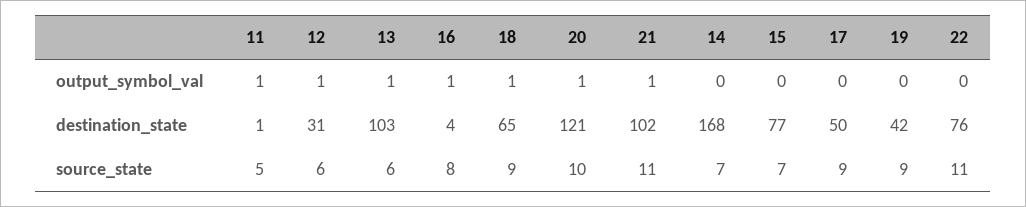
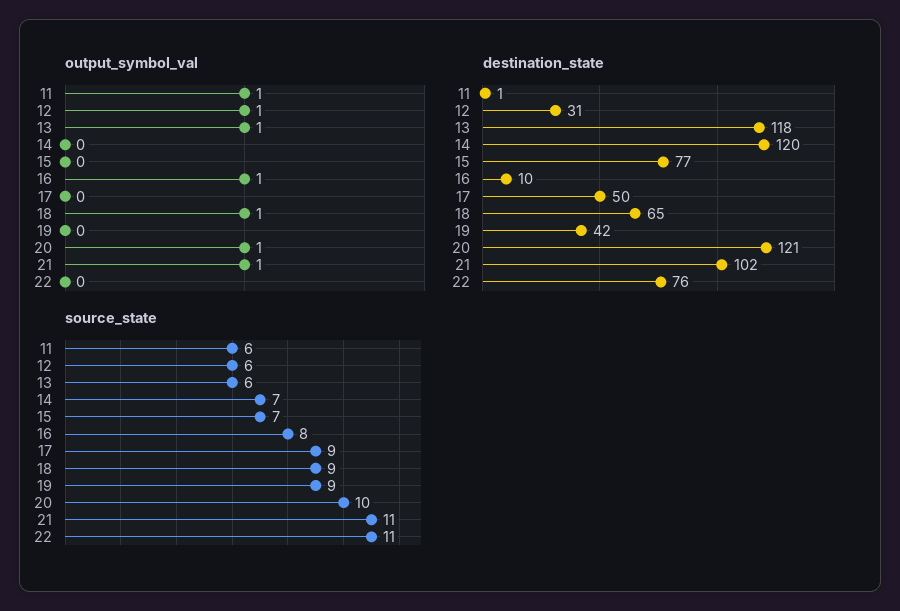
  {
    "output_symbol_val": {
      "11": 1,
      "12": 1,
      "13": 1,
      "16": 1,
      "18": 1,
      "20": 1,
      "21": 1,
      "14": 0,
      "15": 0,
      "17": 0,
      "19": 0,
      "22": 0
    },
    "destination_state": {
      "11": 1,
      "12": 31,
-     "13": 103,
+     "13": 118,
-     "16": 4,
+     "16": 10,
      "18": 65,
      "20": 121,
      "21": 102,
-     "14": 168,
+     "14": 120,
      "15": 77,
      "17": 50,
      "19": 42,
      "22": 76
    },
    "source_state": {
-     "11": 5,
+     "11": 6,
      "12": 6,
      "13": 6,
      "16": 8,
      "18": 9,
      "20": 10,
      "21": 11,
      "14": 7,
      "15": 7,
      "17": 9,
      "19": 9,
      "22": 11
    }
  }

